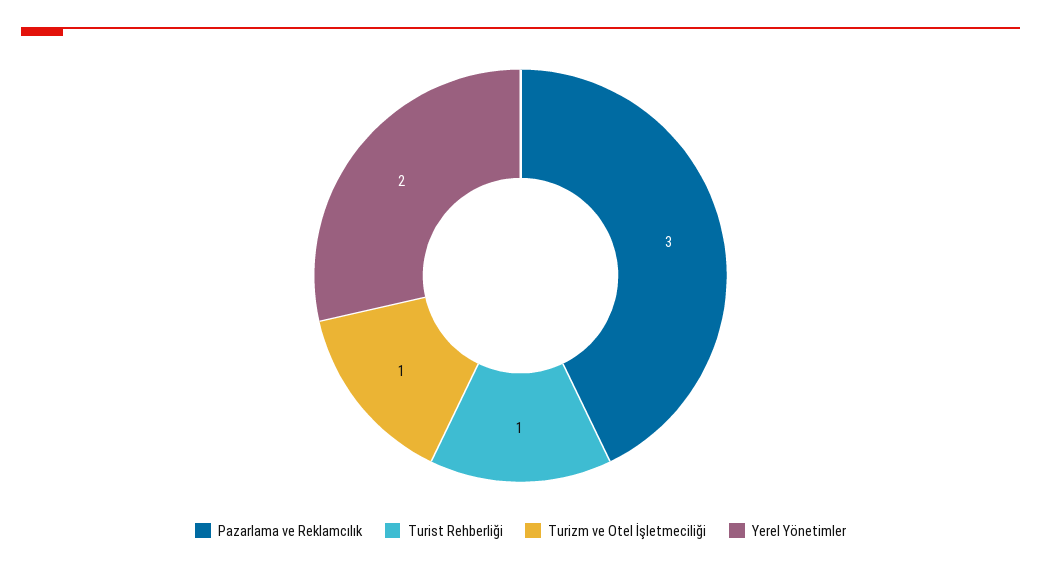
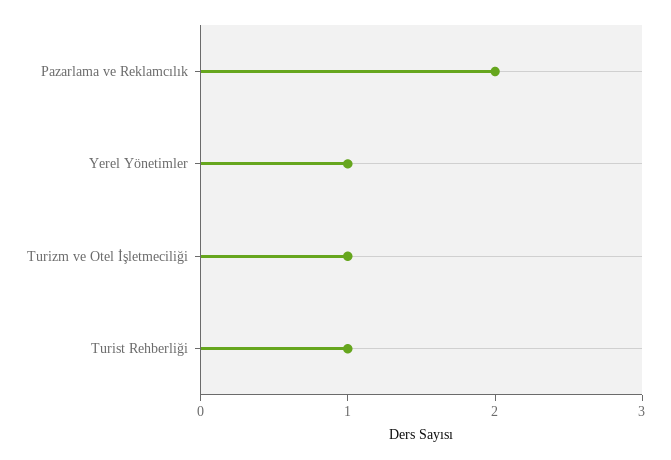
  {
-   "Pazarlama ve Reklamcılık": 3,
+   "Pazarlama ve Reklamcılık": 2,
    "Turist Rehberliği": 1,
    "Turizm ve Otel İşletmeciliği": 1,
-   "Yerel Yönetimler": 2
+   "Yerel Yönetimler": 1
  }

